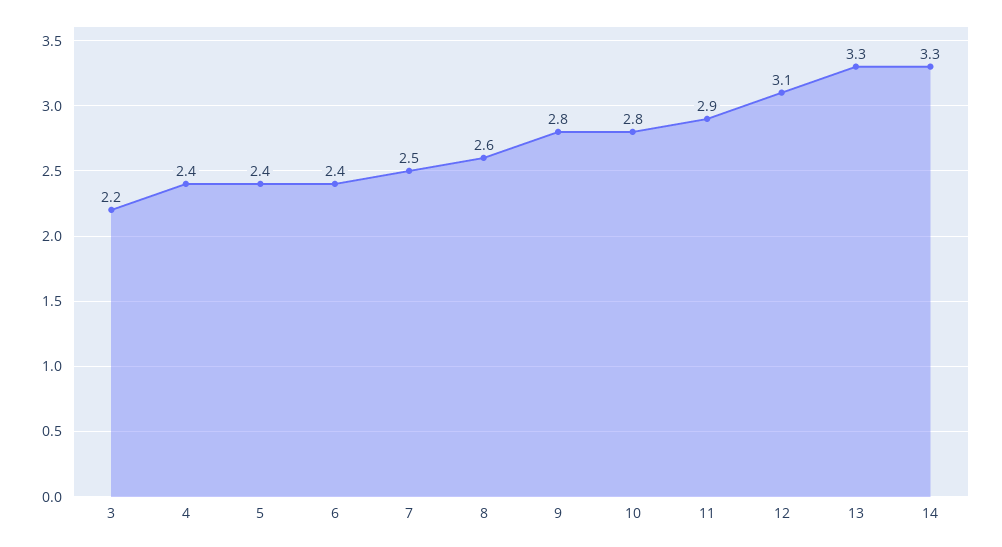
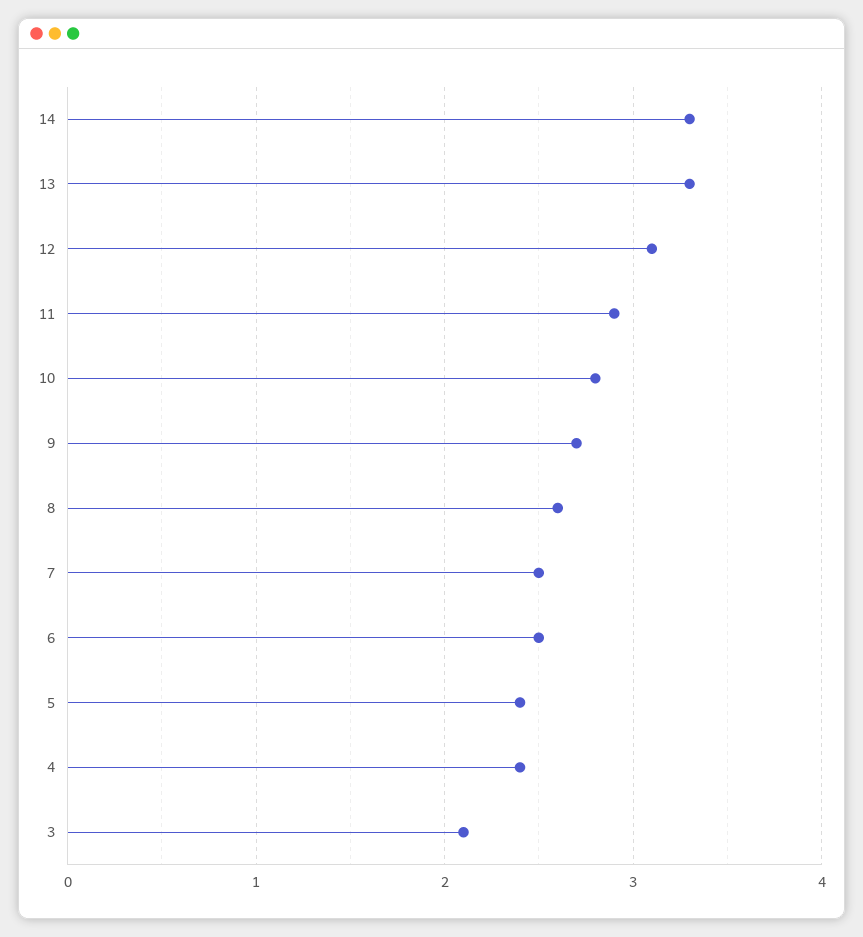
  {
-   "3": 2.2,
+   "3": 2.1,
    "4": 2.4,
    "5": 2.4,
-   "6": 2.4,
+   "6": 2.5,
    "7": 2.5,
    "8": 2.6,
-   "9": 2.8,
+   "9": 2.7,
    "10": 2.8,
    "11": 2.9,
    "12": 3.1,
    "13": 3.3,
    "14": 3.3
  }

